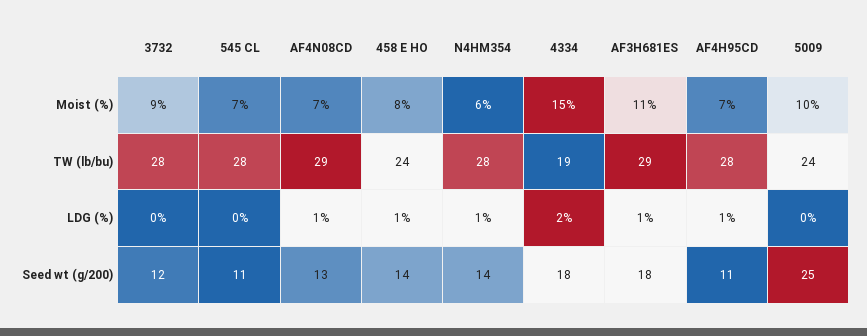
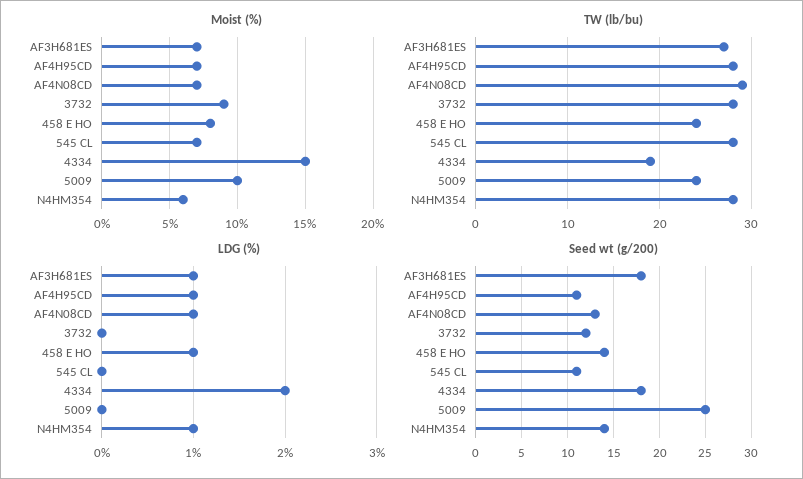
  {
    "Moist (%)": {
      "3732": 9,
      "545 CL": 7,
      "AF4N08CD": 7,
      "458 E HO": 8,
      "N4HM354": 6,
      "4334": 15,
-     "AF3H681ES": 11,
+     "AF3H681ES": 7,
      "AF4H95CD": 7,
      "5009": 10
    },
    "TW (lb/bu)": {
      "3732": 28,
      "545 CL": 28,
      "AF4N08CD": 29,
      "458 E HO": 24,
      "N4HM354": 28,
      "4334": 19,
-     "AF3H681ES": 29,
+     "AF3H681ES": 27,
      "AF4H95CD": 28,
      "5009": 24
    },
    "LDG (%)": {
      "3732": 0,
      "545 CL": 0,
      "AF4N08CD": 1,
      "458 E HO": 1,
      "N4HM354": 1,
      "4334": 2,
      "AF3H681ES": 1,
      "AF4H95CD": 1,
      "5009": 0
    },
    "Seed wt (g/200)": {
      "3732": 12,
      "545 CL": 11,
      "AF4N08CD": 13,
      "458 E HO": 14,
      "N4HM354": 14,
      "4334": 18,
      "AF3H681ES": 18,
      "AF4H95CD": 11,
      "5009": 25
    }
  }

